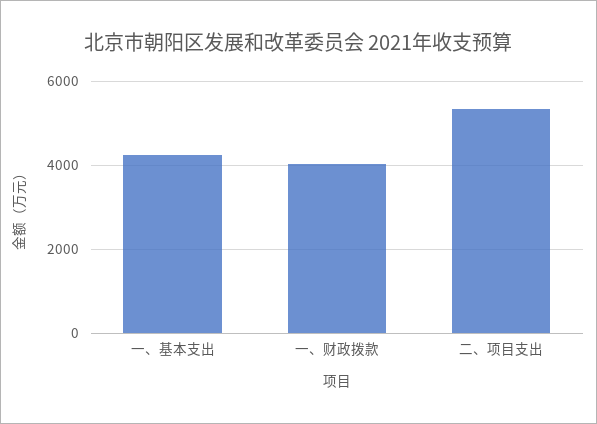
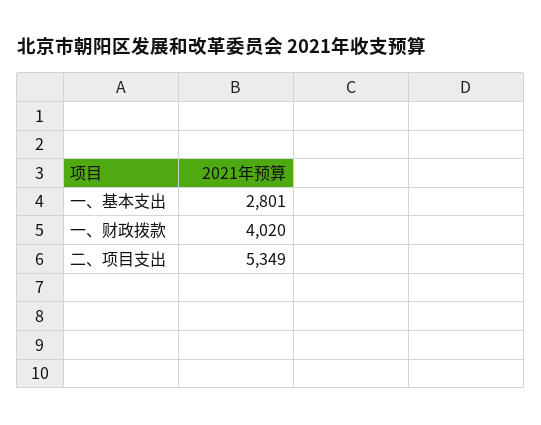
  {
-   "一、基本支出": 4200,
+   "一、基本支出": 2801,
    "一、财政拨款": 4020,
    "二、项目支出": 5349
  }

